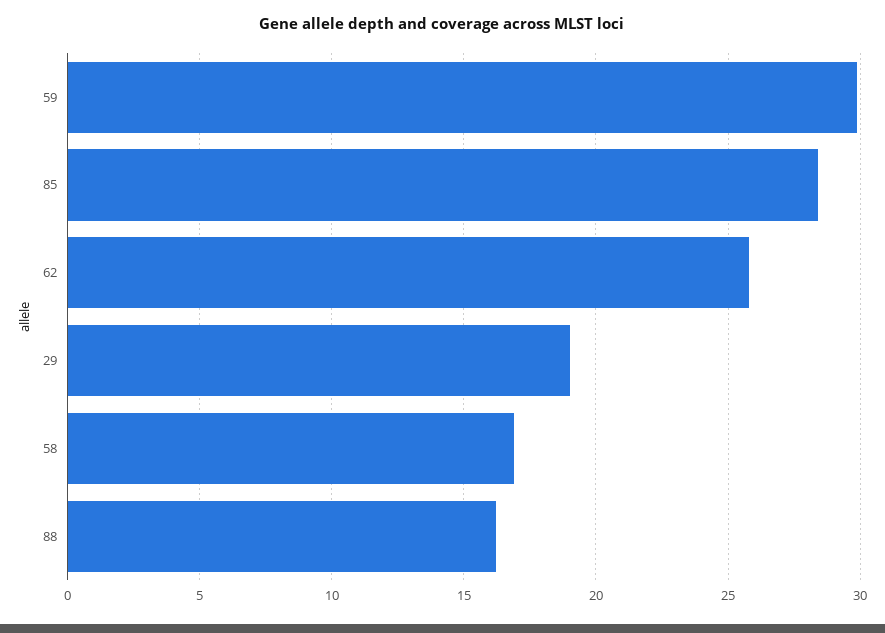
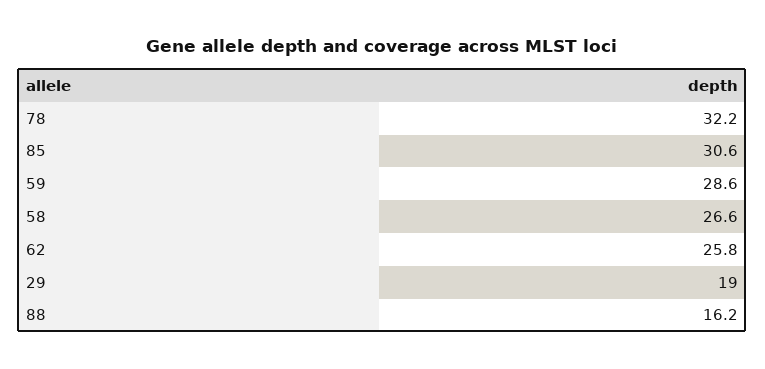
  {
-   "59": 30,
+   "59": 28.6,
-   "85": 28.5,
+   "85": 30.6,
    "62": 25.8,
    "29": 19,
-   "58": 17,
+   "58": 26.6,
-   "88": 16.2
+   "88": 16.2,
+   "78": 32.2
  }

